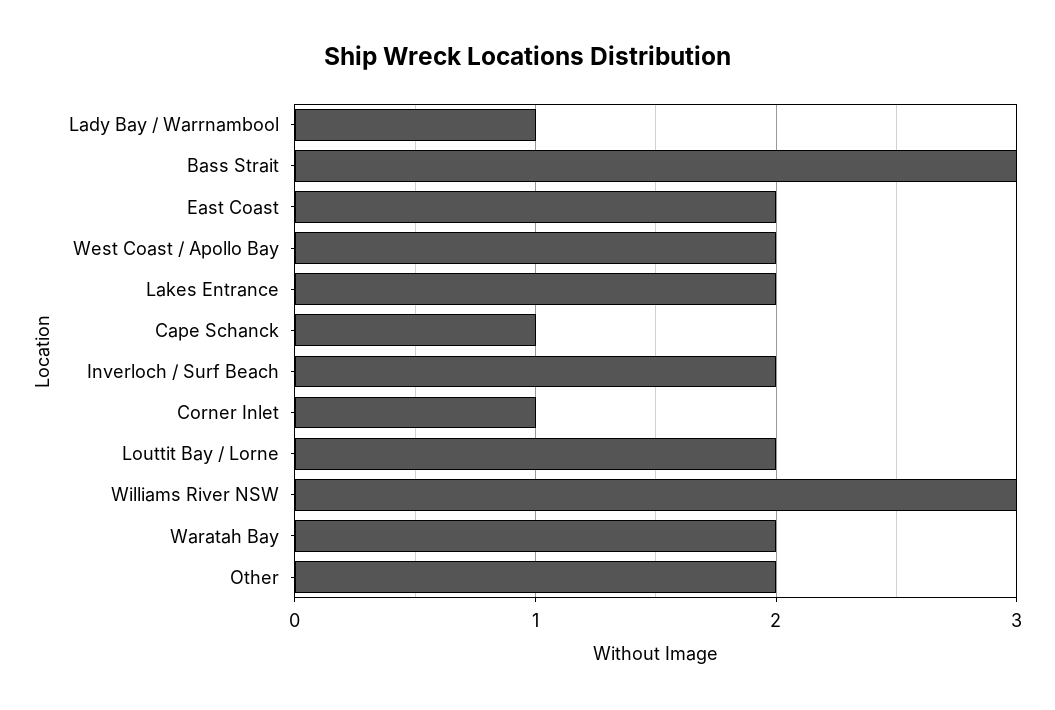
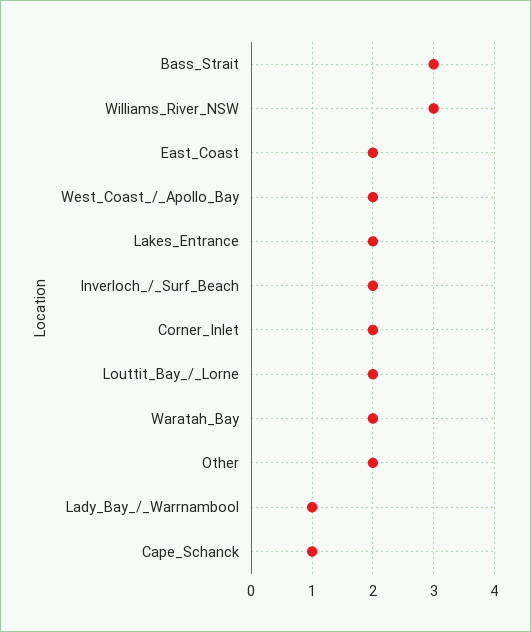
  {
    "Lady Bay / Warrnambool": 1,
    "Bass Strait": 3,
    "East Coast": 2,
    "West Coast / Apollo Bay": 2,
    "Lakes Entrance": 2,
    "Cape Schanck": 1,
    "Inverloch / Surf Beach": 2,
-   "Corner Inlet": 1,
+   "Corner Inlet": 2,
    "Louttit Bay / Lorne": 2,
    "Williams River NSW": 3,
    "Waratah Bay": 2,
    "Other": 2
  }

